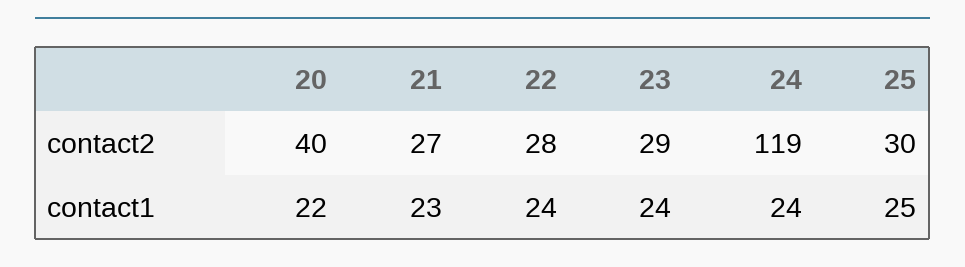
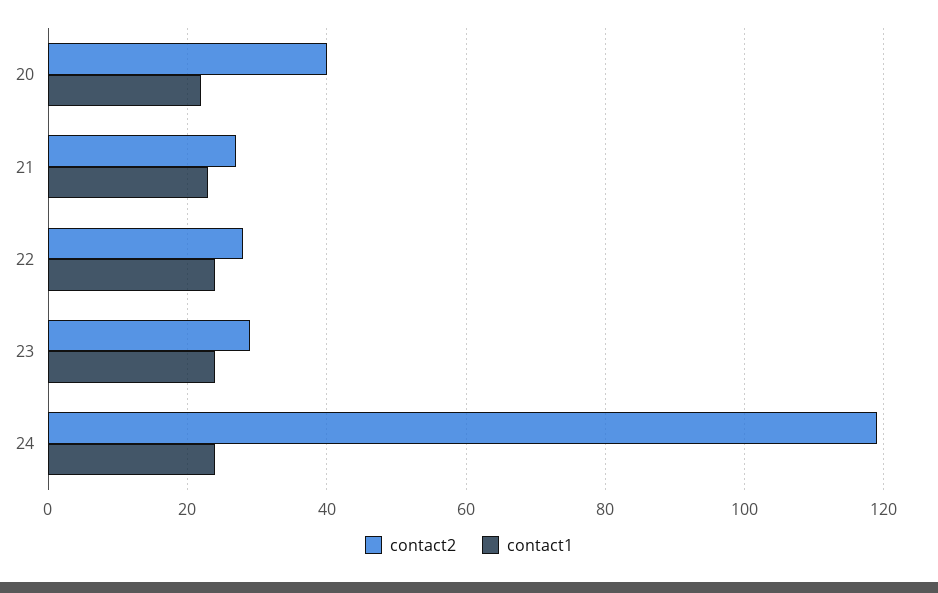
  {
    "contact2": {
      "20": 40,
      "21": 27,
      "22": 28,
      "23": 29,
-     "24": 119,
+     "24": 119
-     "25": 30
    },
    "contact1": {
      "20": 22,
      "21": 23,
      "22": 24,
      "23": 24,
-     "24": 24,
+     "24": 24
-     "25": 25
    }
  }

